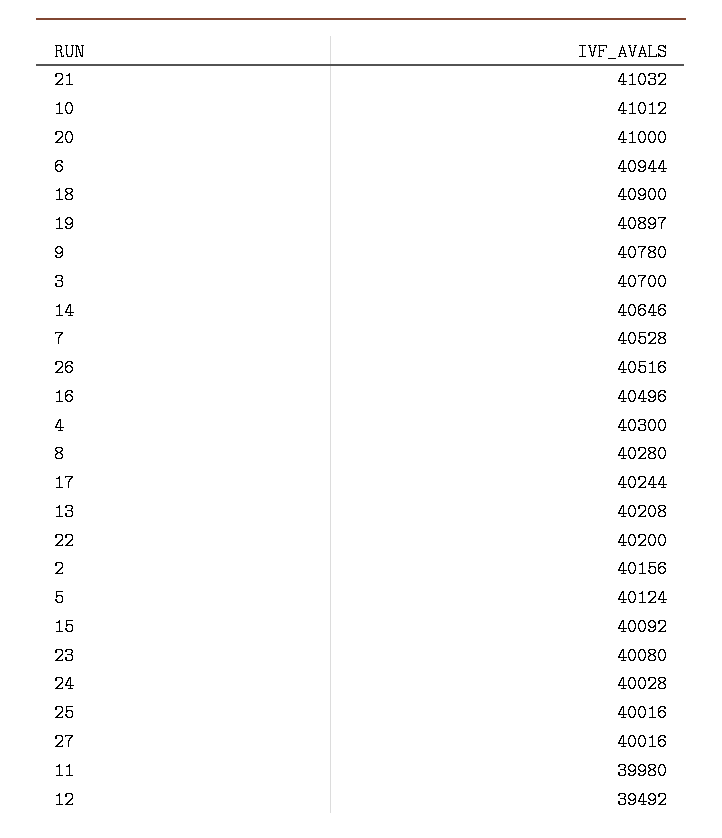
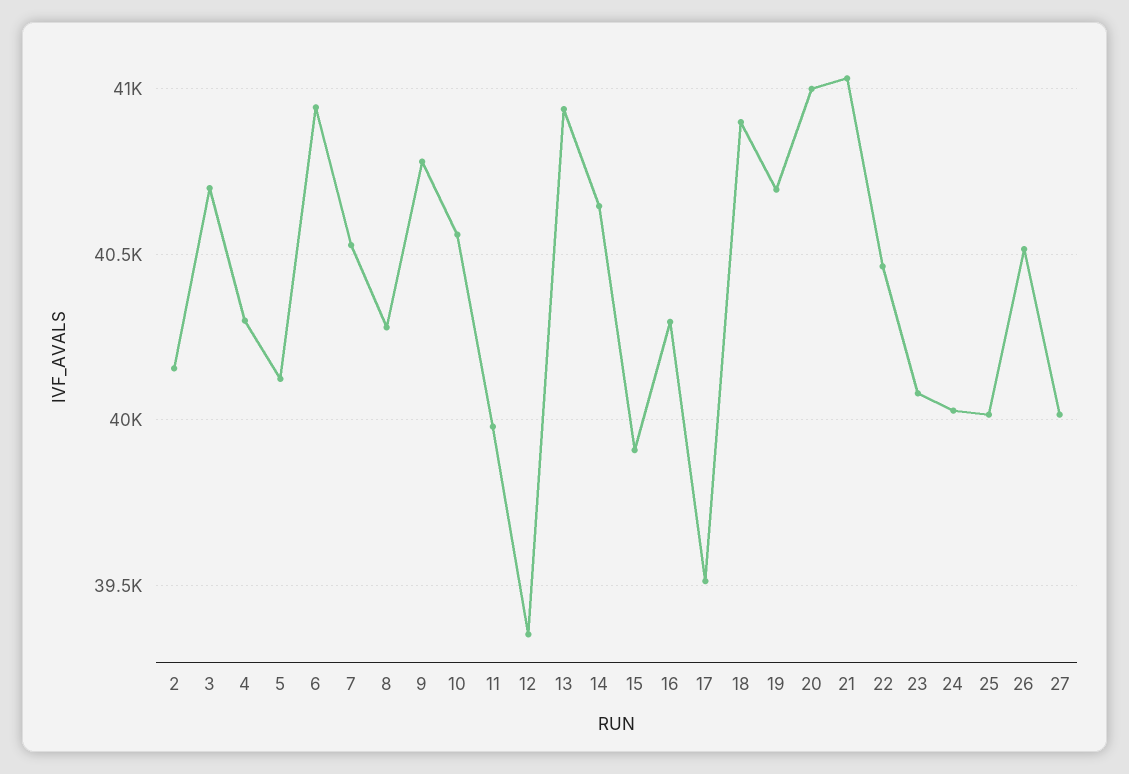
  {
    "21": 41032,
-   "10": 41012,
+   "10": 40550,
    "20": 41000,
    "6": 40944,
    "18": 40900,
-   "19": 40897,
+   "19": 40700,
    "9": 40780,
    "3": 40700,
    "14": 40646,
    "7": 40528,
    "26": 40516,
-   "16": 40496,
+   "16": 40300,
    "4": 40300,
    "8": 40280,
-   "17": 40244,
+   "17": 39500,
-   "13": 40208,
+   "13": 40950,
-   "22": 40200,
+   "22": 40450,
    "2": 40156,
    "5": 40124,
-   "15": 40092,
+   "15": 39900,
    "23": 40080,
    "24": 40028,
    "25": 40016,
    "27": 40016,
    "11": 39980,
-   "12": 39492
+   "12": 39350
  }

